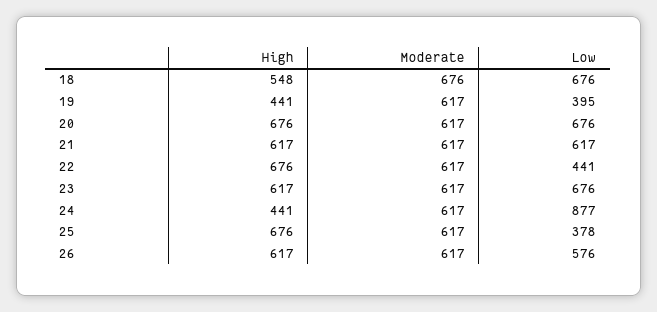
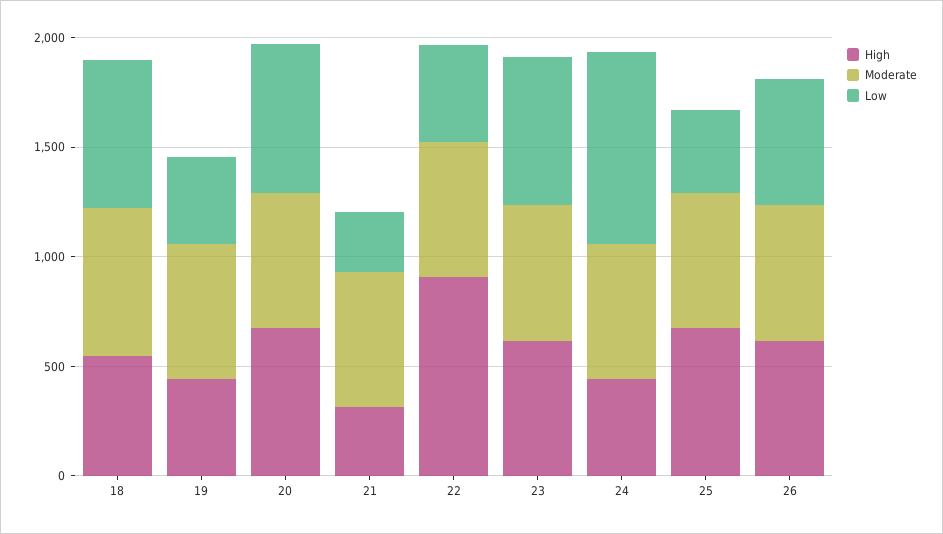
  {
    "High": {
      "18": 548,
      "19": 441,
      "20": 676,
-     "21": 617,
+     "21": 300,
-     "22": 676,
+     "22": 900,
      "23": 617,
      "24": 441,
      "25": 676,
      "26": 617
    },
    "Moderate": {
      "18": 676,
      "19": 617,
      "20": 617,
      "21": 617,
      "22": 617,
      "23": 617,
      "24": 617,
      "25": 617,
      "26": 617
    },
    "Low": {
      "18": 676,
      "19": 395,
      "20": 676,
-     "21": 617,
+     "21": 300,
      "22": 441,
      "23": 676,
      "24": 877,
      "25": 378,
      "26": 576
    }
  }

